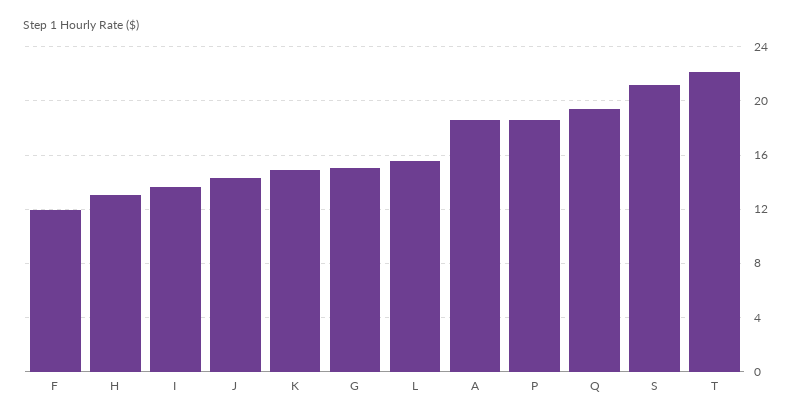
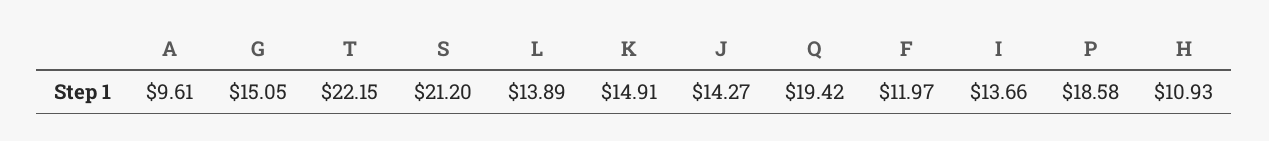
  {
    "F": 11.97,
-   "H": 13,
+   "H": 10.93,
    "I": 13.66,
    "J": 14.27,
    "K": 14.91,
    "G": 15.05,
-   "L": 15.5,
+   "L": 13.89,
-   "A": 18.5,
+   "A": 9.61,
    "P": 18.58,
    "Q": 19.42,
    "S": 21.2,
    "T": 22.15
  }

